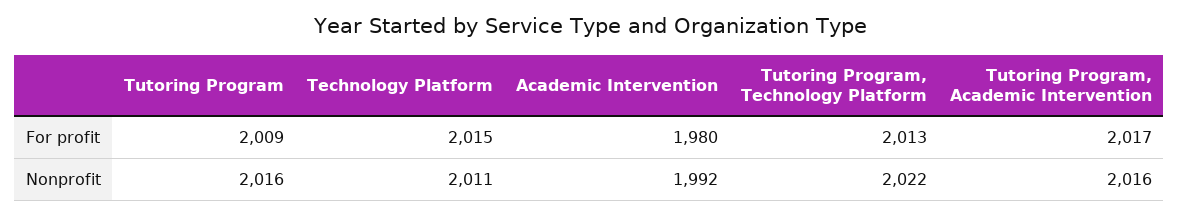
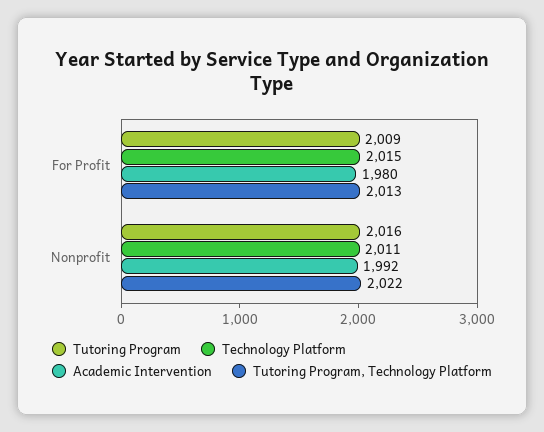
  {
    "Tutoring Program": {
      "For profit": 2009,
      "Nonprofit": 2016
    },
    "Technology Platform": {
      "For profit": 2015,
      "Nonprofit": 2011
    },
    "Academic Intervention": {
      "For profit": 1980,
      "Nonprofit": 1992
    },
    "Tutoring Program, Technology Platform": {
      "For profit": 2013,
      "Nonprofit": 2022
-   },
+   }
-   "Tutoring Program, Academic Intervention": {
-     "For profit": 2017,
-     "Nonprofit": 2016
-   }
  }

